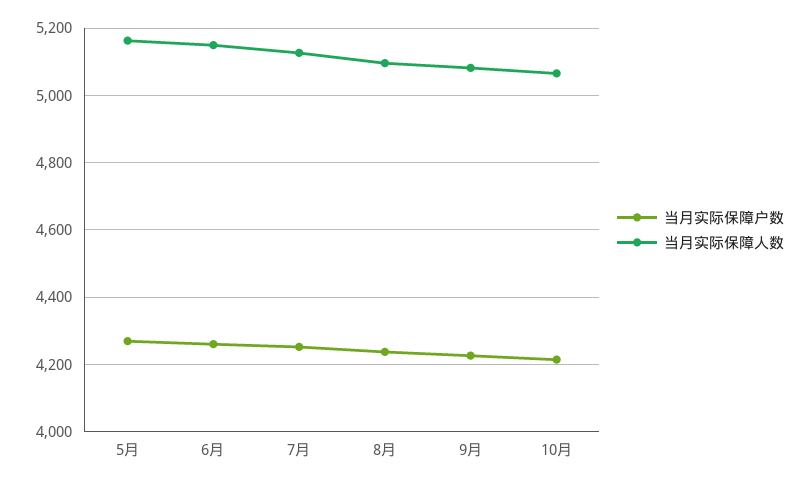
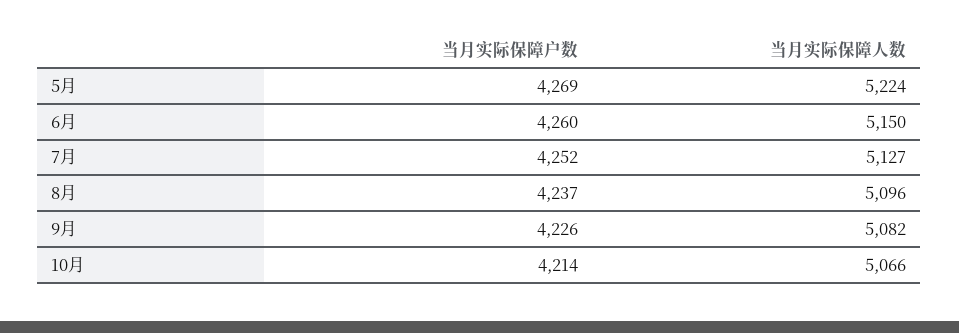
  {
    "当月实际保障户数": {
      "5月": 4269,
      "6月": 4260,
      "7月": 4252,
      "8月": 4237,
      "9月": 4226,
      "10月": 4214
    },
    "当月实际保障人数": {
-     "5月": 5160,
+     "5月": 5224,
      "6月": 5150,
      "7月": 5127,
      "8月": 5096,
      "9月": 5082,
      "10月": 5066
    }
  }

